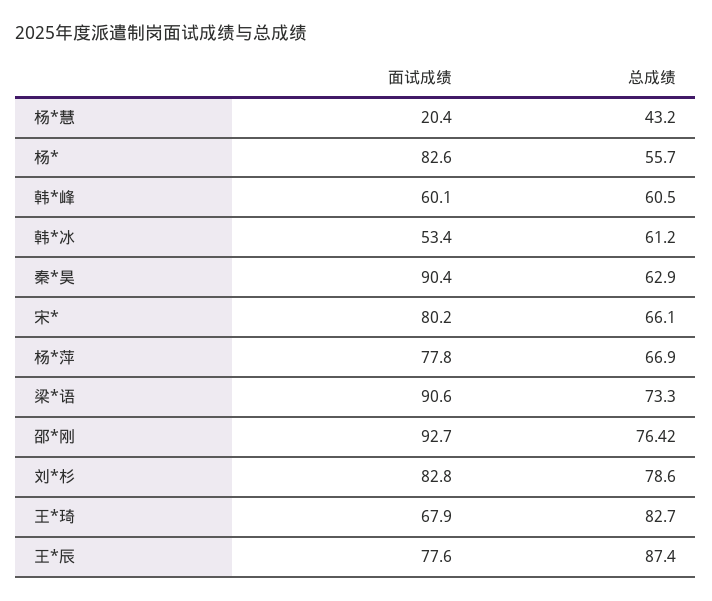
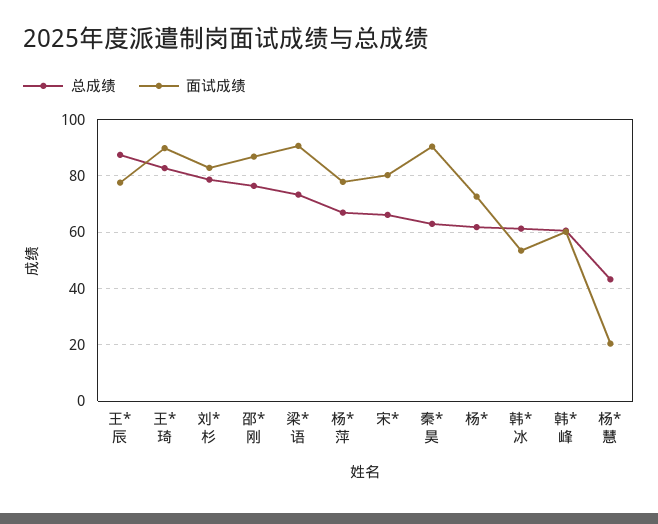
  {
    "面试成绩": {
      "杨*慧": 20.4,
-     "杨*": 82.6,
+     "杨*": 72.5,
      "韩*峰": 60.1,
      "韩*冰": 53.4,
      "秦*昊": 90.4,
      "宋*": 80.2,
      "杨*萍": 77.8,
      "梁*语": 90.6,
-     "邵*刚": 92.7,
+     "邵*刚": 87.5,
      "刘*杉": 82.8,
-     "王*琦": 67.9,
+     "王*琦": 90,
      "王*辰": 77.6
    },
    "总成绩": {
      "杨*慧": 43.2,
-     "杨*": 55.7,
+     "杨*": 62.5,
      "韩*峰": 60.5,
      "韩*冰": 61.2,
      "秦*昊": 62.9,
      "宋*": 66.1,
      "杨*萍": 66.9,
      "梁*语": 73.3,
      "邵*刚": 76.42,
      "刘*杉": 78.6,
      "王*琦": 82.7,
      "王*辰": 87.4
    }
  }

